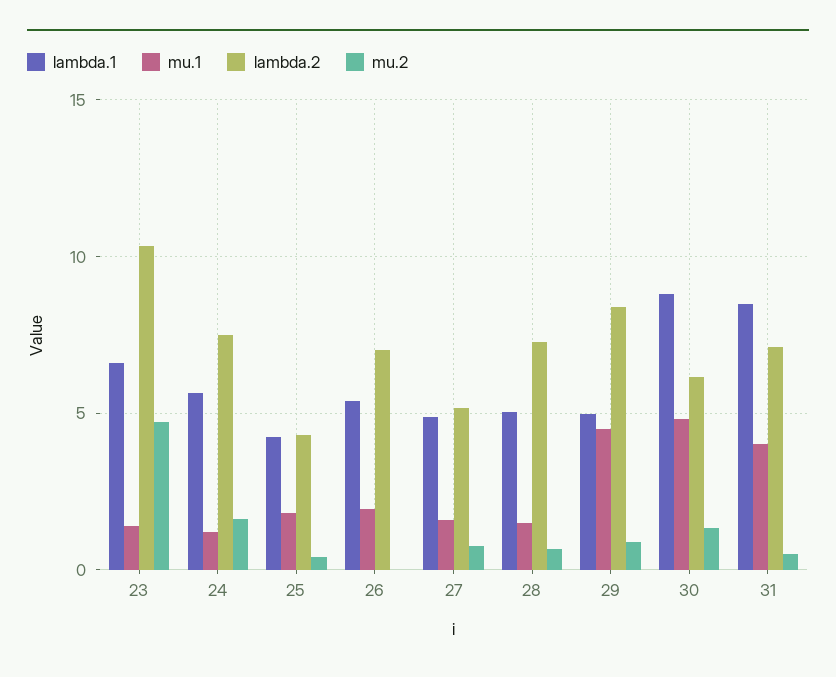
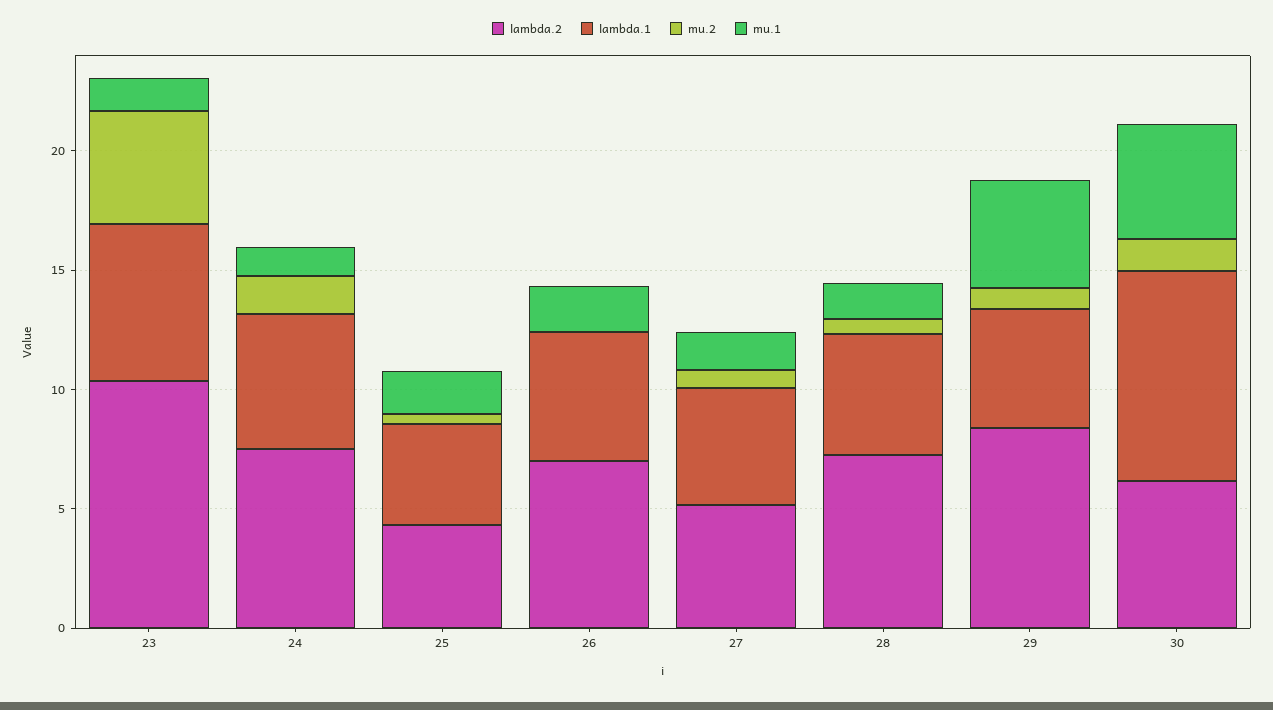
  {
    "lambda.1": {
      "23": 6.5,
      "24": 5.5,
      "25": 4.5,
      "26": 5.5,
      "27": 5,
      "28": 5,
      "29": 5,
-     "30": 9,
+     "30": 9
-     "31": 8.5
    },
    "mu.1": {
      "23": 1.5,
      "24": 1,
      "25": 2,
      "26": 2,
      "27": 1.5,
      "28": 1.5,
      "29": 4.5,
-     "30": 5,
+     "30": 5
-     "31": 4
    },
    "lambda.2": {
      "23": 10.5,
      "24": 7.5,
      "25": 4.5,
      "26": 7,
      "27": 5,
      "28": 7.5,
      "29": 8.5,
-     "30": 6,
+     "30": 6
-     "31": 7
    },
    "mu.2": {
      "23": 4.5,
      "24": 1.5,
      "25": 0.5,
      "26": 0,
      "27": 1,
      "28": 0.5,
      "29": 1,
-     "30": 1.5,
+     "30": 1.5
-     "31": 0.5
    }
  }

